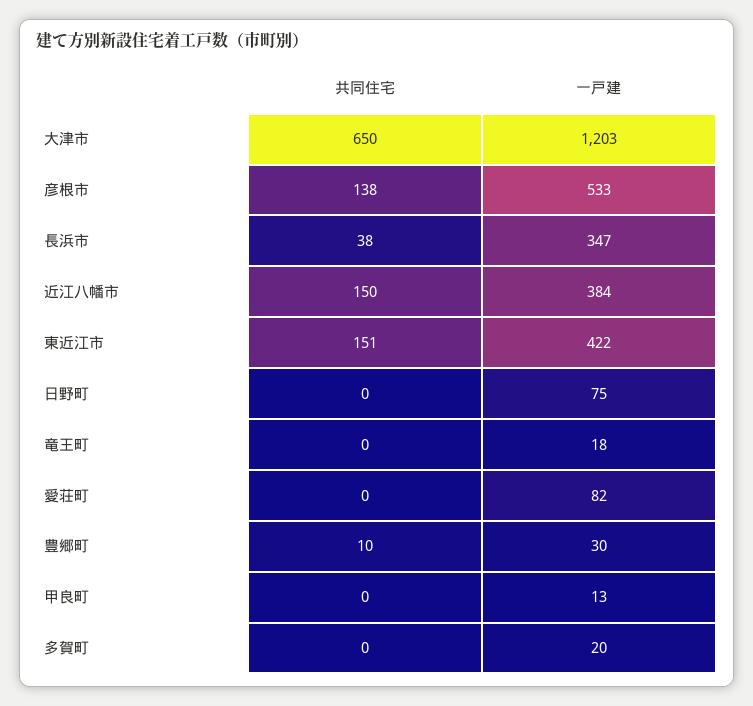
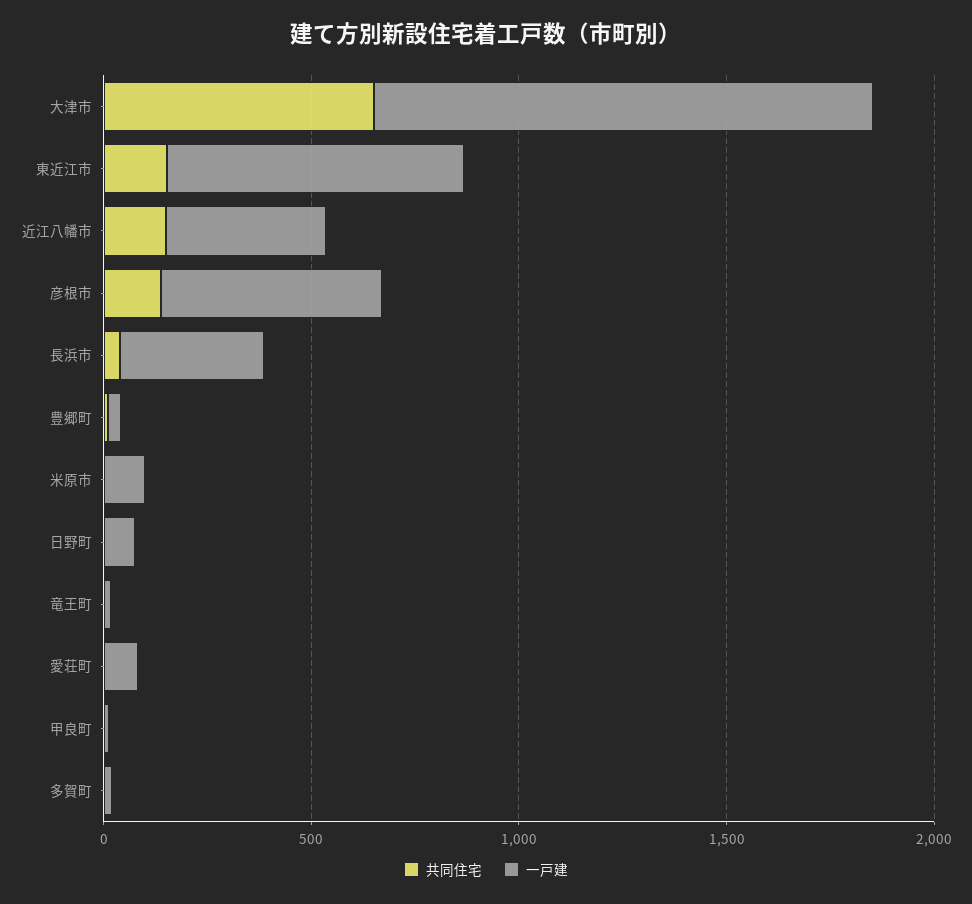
  {
    "共同住宅": {
      "大津市": 650,
      "彦根市": 138,
      "長浜市": 38,
      "近江八幡市": 150,
      "東近江市": 151,
      "日野町": 0,
      "竜王町": 0,
      "愛荘町": 0,
      "豊郷町": 10,
      "甲良町": 0,
-     "多賀町": 0
+     "多賀町": 0,
+     "米原市": 0
    },
    "一戸建": {
      "大津市": 1203,
      "彦根市": 533,
      "長浜市": 347,
      "近江八幡市": 384,
-     "東近江市": 422,
+     "東近江市": 700,
      "日野町": 75,
      "竜王町": 18,
      "愛荘町": 82,
      "豊郷町": 30,
      "甲良町": 13,
-     "多賀町": 20
+     "多賀町": 20,
+     "米原市": 100
    }
  }

